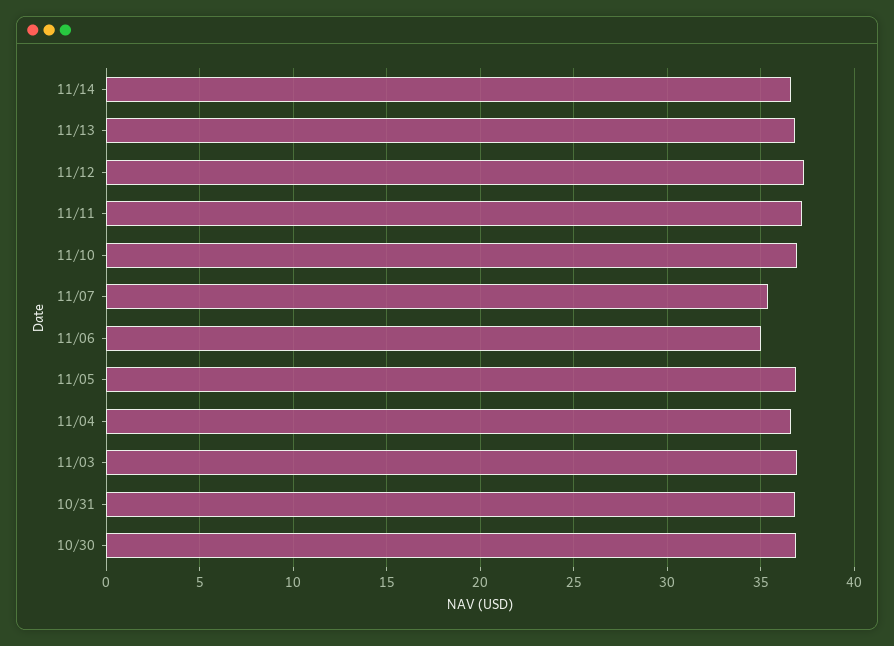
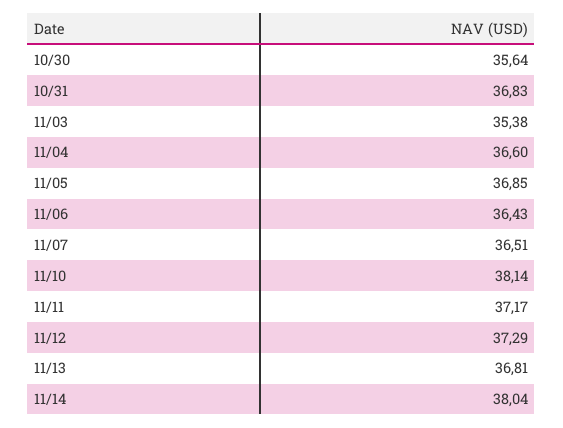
  {
-   "11/14": 36.5,
+   "11/14": 38.04,
    "11/13": 36.81,
    "11/12": 37.29,
    "11/11": 37.17,
-   "11/10": 37,
+   "11/10": 38.14,
-   "11/07": 35.5,
+   "11/07": 36.51,
-   "11/06": 35,
+   "11/06": 36.43,
    "11/05": 36.85,
    "11/04": 36.6,
-   "11/03": 37,
+   "11/03": 35.38,
    "10/31": 36.83,
-   "10/30": 37
+   "10/30": 35.64
  }

